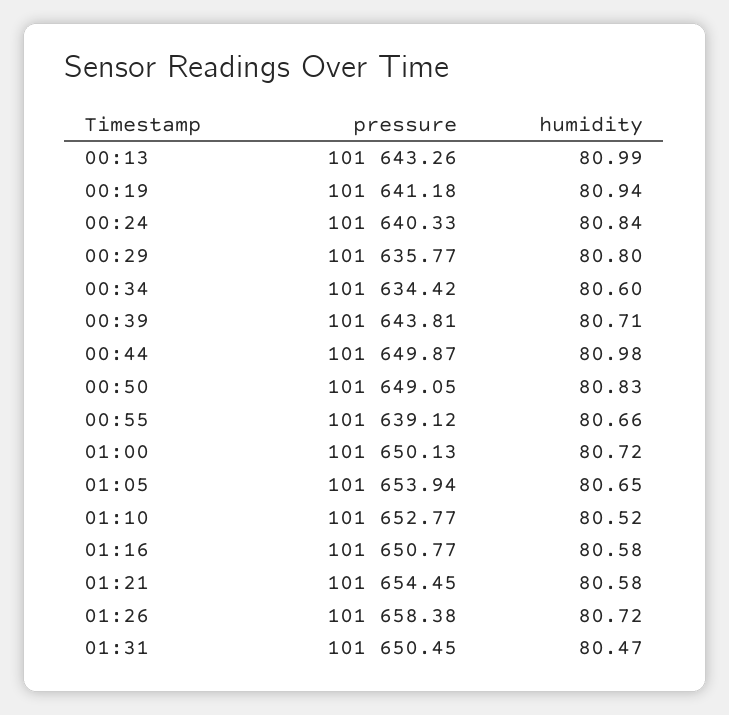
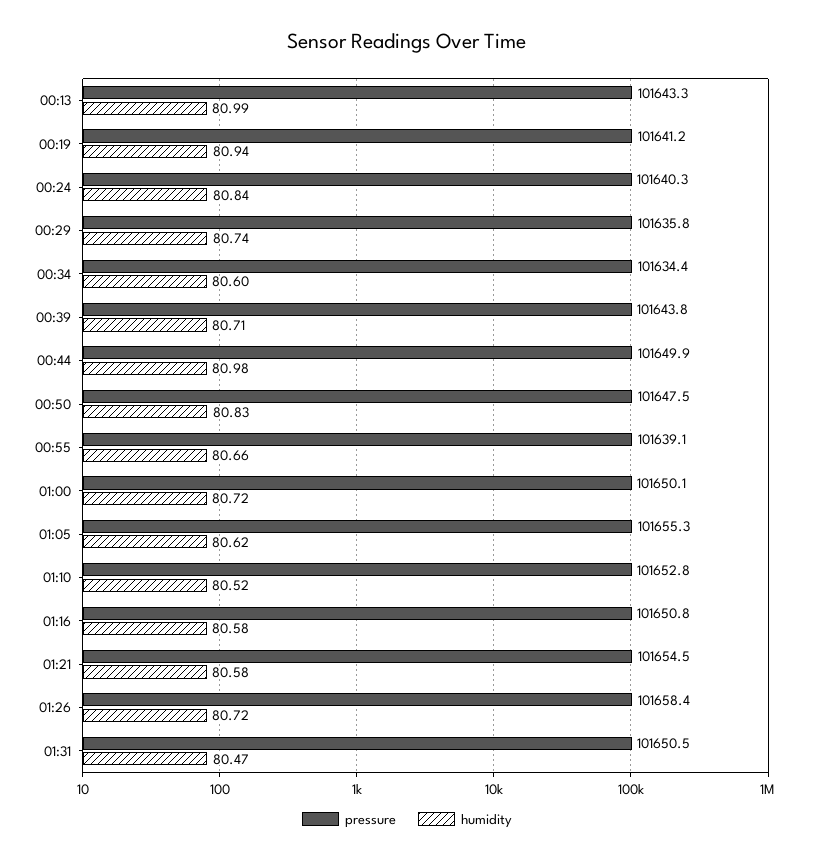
  {
    "pressure": {
      "00:13": 101643.26,
      "00:19": 101641.18,
      "00:24": 101640.33,
      "00:29": 101635.77,
      "00:34": 101634.42,
      "00:39": 101643.81,
      "00:44": 101649.87,
-     "00:50": 101649.05,
+     "00:50": 101647.5,
      "00:55": 101639.12,
      "01:00": 101650.13,
-     "01:05": 101653.94,
+     "01:05": 101655.3,
      "01:10": 101652.77,
      "01:16": 101650.77,
      "01:21": 101654.45,
      "01:26": 101658.38,
      "01:31": 101650.45
    },
    "humidity": {
      "00:13": 80.99,
      "00:19": 80.94,
      "00:24": 80.84,
-     "00:29": 80.8,
+     "00:29": 80.74,
      "00:34": 80.6,
      "00:39": 80.71,
      "00:44": 80.98,
      "00:50": 80.83,
      "00:55": 80.66,
      "01:00": 80.72,
-     "01:05": 80.65,
+     "01:05": 80.62,
      "01:10": 80.52,
      "01:16": 80.58,
      "01:21": 80.58,
      "01:26": 80.72,
      "01:31": 80.47
    }
  }

